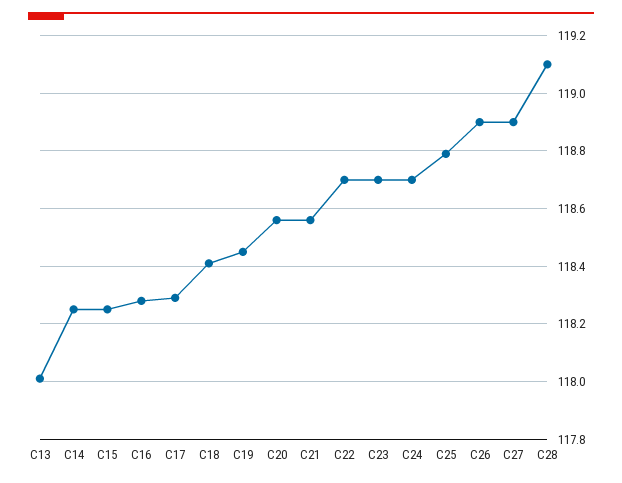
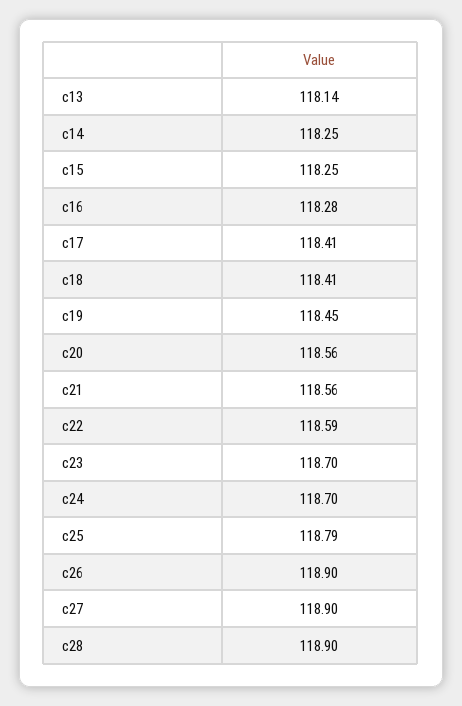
  {
-   "C13": 118,
+   "C13": 118.14,
    "C14": 118.25,
    "C15": 118.25,
    "C16": 118.28,
-   "C17": 118.3,
+   "C17": 118.41,
    "C18": 118.41,
    "C19": 118.45,
    "C20": 118.56,
    "C21": 118.56,
-   "C22": 118.7,
+   "C22": 118.59,
    "C23": 118.7,
    "C24": 118.7,
    "C25": 118.79,
    "C26": 118.9,
    "C27": 118.9,
-   "C28": 119.1
+   "C28": 118.9
  }

